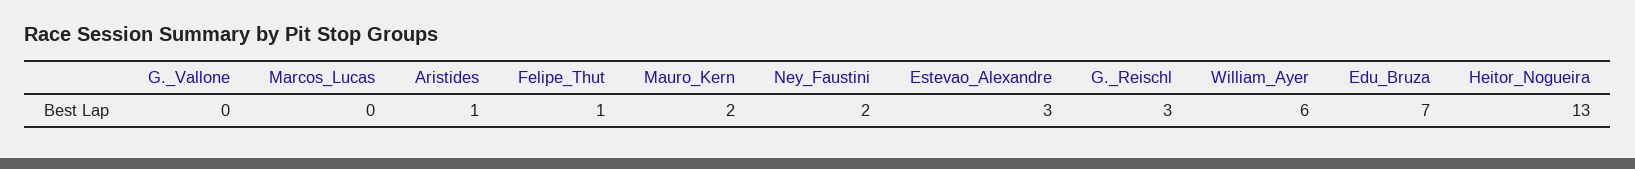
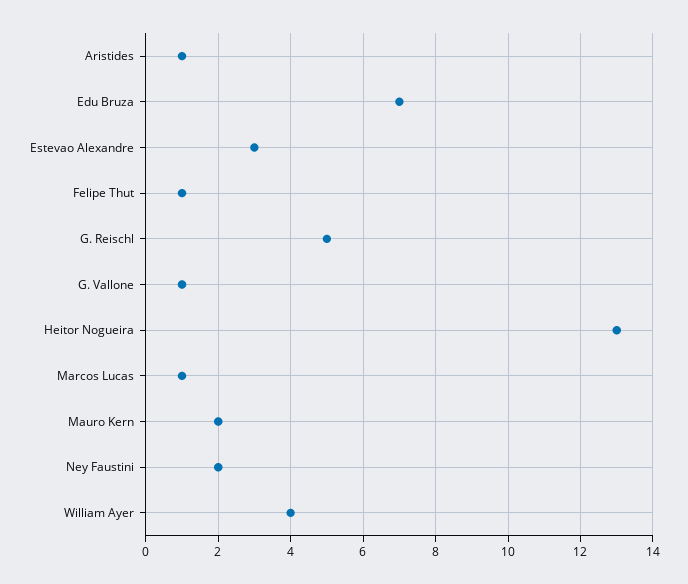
  {
-   "G._Vallone": 0,
+   "G._Vallone": 1,
-   "Marcos_Lucas": 0,
+   "Marcos_Lucas": 1,
    "Aristides": 1,
    "Felipe_Thut": 1,
    "Mauro_Kern": 2,
    "Ney_Faustini": 2,
    "Estevao_Alexandre": 3,
-   "G._Reischl": 3,
+   "G._Reischl": 5,
-   "William_Ayer": 6,
+   "William_Ayer": 4,
    "Edu_Bruza": 7,
    "Heitor_Nogueira": 13
  }

